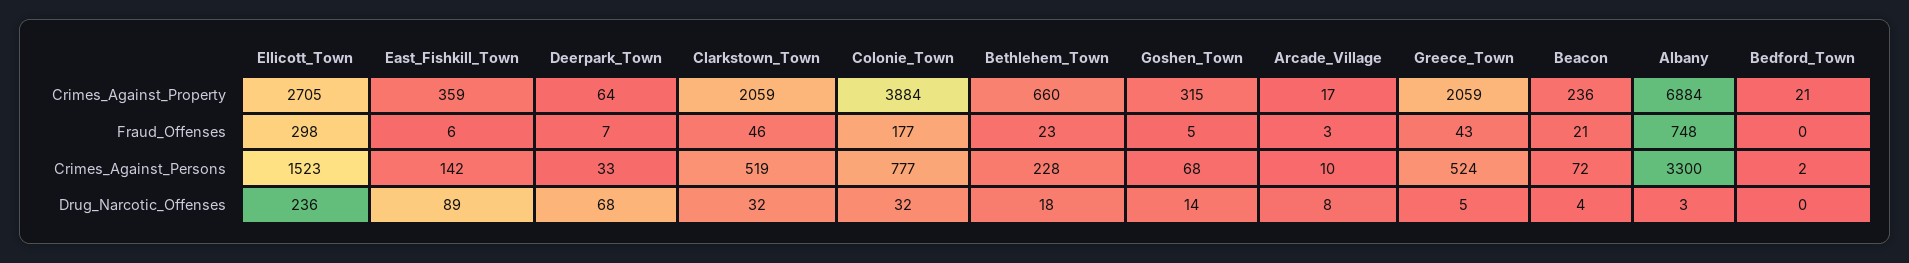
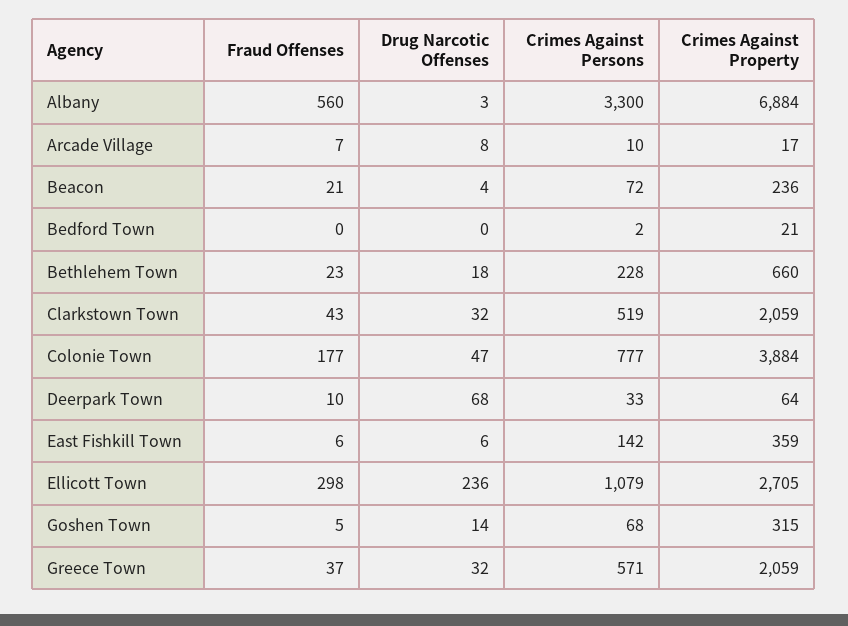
  {
    "Ellicott_Town": {
      "Crimes_Against_Property": 2705,
      "Fraud_Offenses": 298,
-     "Crimes_Against_Persons": 1523,
+     "Crimes_Against_Persons": 1079,
      "Drug_Narcotic_Offenses": 236
    },
    "East_Fishkill_Town": {
      "Crimes_Against_Property": 359,
      "Fraud_Offenses": 6,
      "Crimes_Against_Persons": 142,
-     "Drug_Narcotic_Offenses": 89
+     "Drug_Narcotic_Offenses": 6
    },
    "Deerpark_Town": {
      "Crimes_Against_Property": 64,
-     "Fraud_Offenses": 7,
+     "Fraud_Offenses": 10,
      "Crimes_Against_Persons": 33,
      "Drug_Narcotic_Offenses": 68
    },
    "Clarkstown_Town": {
      "Crimes_Against_Property": 2059,
-     "Fraud_Offenses": 46,
+     "Fraud_Offenses": 43,
      "Crimes_Against_Persons": 519,
      "Drug_Narcotic_Offenses": 32
    },
    "Colonie_Town": {
      "Crimes_Against_Property": 3884,
      "Fraud_Offenses": 177,
      "Crimes_Against_Persons": 777,
-     "Drug_Narcotic_Offenses": 32
+     "Drug_Narcotic_Offenses": 47
    },
    "Bethlehem_Town": {
      "Crimes_Against_Property": 660,
      "Fraud_Offenses": 23,
      "Crimes_Against_Persons": 228,
      "Drug_Narcotic_Offenses": 18
    },
    "Goshen_Town": {
      "Crimes_Against_Property": 315,
      "Fraud_Offenses": 5,
      "Crimes_Against_Persons": 68,
      "Drug_Narcotic_Offenses": 14
    },
    "Arcade_Village": {
      "Crimes_Against_Property": 17,
-     "Fraud_Offenses": 3,
+     "Fraud_Offenses": 7,
      "Crimes_Against_Persons": 10,
      "Drug_Narcotic_Offenses": 8
    },
    "Greece_Town": {
      "Crimes_Against_Property": 2059,
-     "Fraud_Offenses": 43,
+     "Fraud_Offenses": 37,
-     "Crimes_Against_Persons": 524,
+     "Crimes_Against_Persons": 571,
-     "Drug_Narcotic_Offenses": 5
+     "Drug_Narcotic_Offenses": 32
    },
    "Beacon": {
      "Crimes_Against_Property": 236,
      "Fraud_Offenses": 21,
      "Crimes_Against_Persons": 72,
      "Drug_Narcotic_Offenses": 4
    },
    "Albany": {
      "Crimes_Against_Property": 6884,
-     "Fraud_Offenses": 748,
+     "Fraud_Offenses": 560,
      "Crimes_Against_Persons": 3300,
      "Drug_Narcotic_Offenses": 3
    },
    "Bedford_Town": {
      "Crimes_Against_Property": 21,
      "Fraud_Offenses": 0,
      "Crimes_Against_Persons": 2,
      "Drug_Narcotic_Offenses": 0
    }
  }

